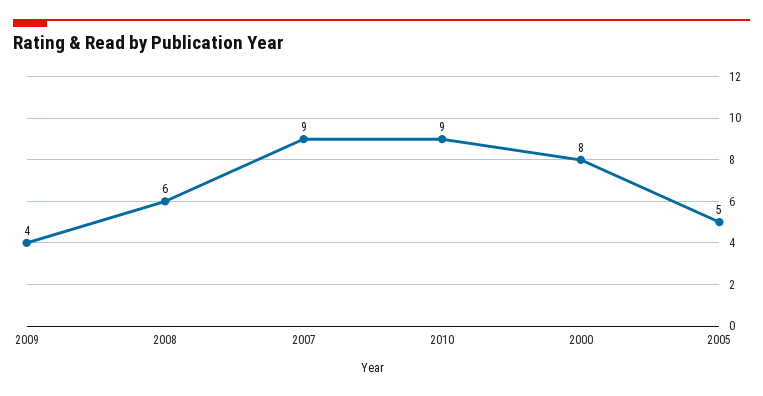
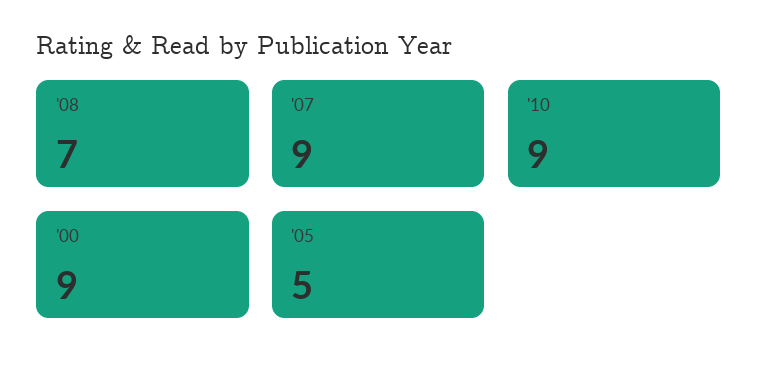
  {
-   "2009": 4,
-   "2008": 6,
+   "2008": 7,
    "2007": 9,
    "2010": 9,
-   "2000": 8,
+   "2000": 9,
    "2005": 5
  }

